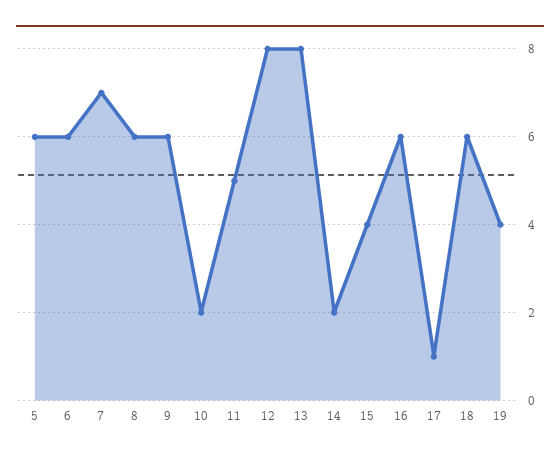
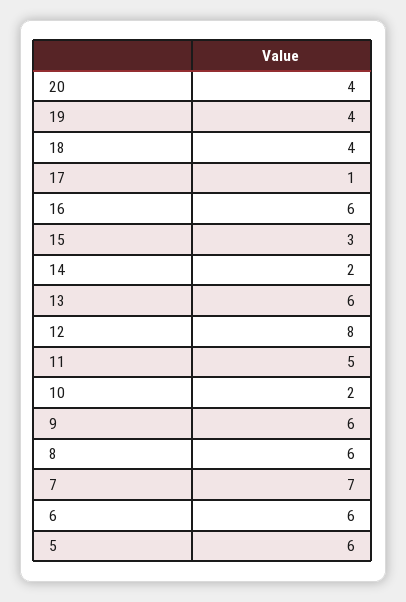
  {
    "5": 6,
    "6": 6,
    "7": 7,
    "8": 6,
    "9": 6,
    "10": 2,
    "11": 5,
    "12": 8,
-   "13": 8,
+   "13": 6,
    "14": 2,
-   "15": 4,
+   "15": 3,
    "16": 6,
    "17": 1,
-   "18": 6,
+   "18": 4,
-   "19": 4
+   "19": 4,
+   "20": 4
  }

